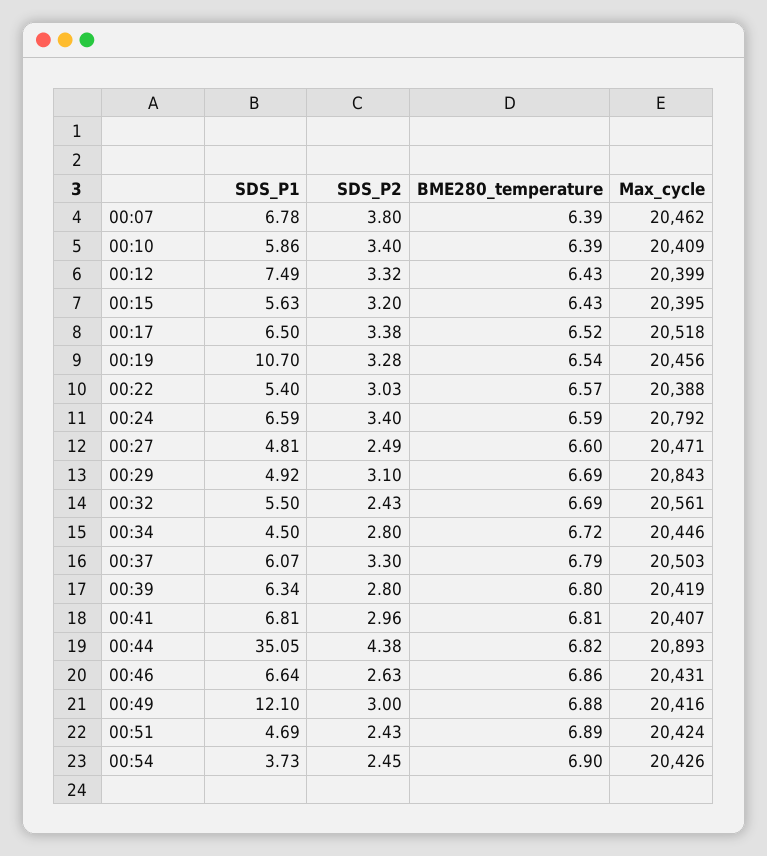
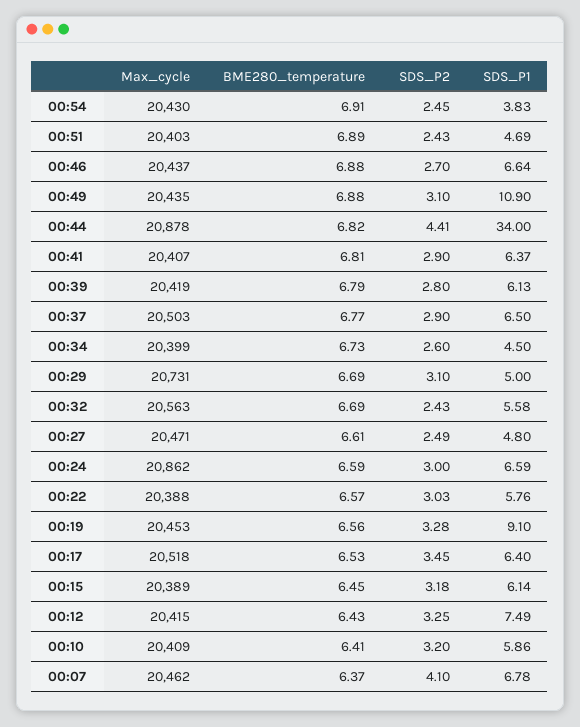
  {
    "SDS_P1": {
      "00:07": 6.78,
      "00:10": 5.86,
      "00:12": 7.49,
-     "00:15": 5.63,
+     "00:15": 6.14,
-     "00:17": 6.5,
+     "00:17": 6.4,
-     "00:19": 10.7,
+     "00:19": 9.1,
-     "00:22": 5.4,
+     "00:22": 5.76,
      "00:24": 6.59,
-     "00:27": 4.81,
+     "00:27": 4.8,
-     "00:29": 4.92,
+     "00:29": 5,
-     "00:32": 5.5,
+     "00:32": 5.58,
      "00:34": 4.5,
-     "00:37": 6.07,
+     "00:37": 6.5,
-     "00:39": 6.34,
+     "00:39": 6.13,
-     "00:41": 6.81,
+     "00:41": 6.37,
-     "00:44": 35.05,
+     "00:44": 34,
      "00:46": 6.64,
-     "00:49": 12.1,
+     "00:49": 10.9,
      "00:51": 4.69,
-     "00:54": 3.73
+     "00:54": 3.83
    },
    "SDS_P2": {
-     "00:07": 3.8,
+     "00:07": 4.1,
-     "00:10": 3.4,
+     "00:10": 3.2,
-     "00:12": 3.32,
+     "00:12": 3.25,
-     "00:15": 3.2,
+     "00:15": 3.18,
-     "00:17": 3.38,
+     "00:17": 3.45,
      "00:19": 3.28,
      "00:22": 3.03,
-     "00:24": 3.4,
+     "00:24": 3,
      "00:27": 2.49,
      "00:29": 3.1,
      "00:32": 2.43,
-     "00:34": 2.8,
+     "00:34": 2.6,
-     "00:37": 3.3,
+     "00:37": 2.9,
      "00:39": 2.8,
-     "00:41": 2.96,
+     "00:41": 2.9,
-     "00:44": 4.38,
+     "00:44": 4.41,
-     "00:46": 2.63,
+     "00:46": 2.7,
-     "00:49": 3,
+     "00:49": 3.1,
      "00:51": 2.43,
      "00:54": 2.45
    },
    "BME280_temperature": {
-     "00:07": 6.39,
+     "00:07": 6.37,
-     "00:10": 6.39,
+     "00:10": 6.41,
      "00:12": 6.43,
-     "00:15": 6.43,
+     "00:15": 6.45,
-     "00:17": 6.52,
+     "00:17": 6.53,
-     "00:19": 6.54,
+     "00:19": 6.56,
      "00:22": 6.57,
      "00:24": 6.59,
-     "00:27": 6.6,
+     "00:27": 6.61,
      "00:29": 6.69,
      "00:32": 6.69,
-     "00:34": 6.72,
+     "00:34": 6.73,
-     "00:37": 6.79,
+     "00:37": 6.77,
-     "00:39": 6.8,
+     "00:39": 6.79,
      "00:41": 6.81,
      "00:44": 6.82,
-     "00:46": 6.86,
+     "00:46": 6.88,
      "00:49": 6.88,
      "00:51": 6.89,
-     "00:54": 6.9
+     "00:54": 6.91
    },
    "Max_cycle": {
      "00:07": 20462,
      "00:10": 20409,
-     "00:12": 20399,
+     "00:12": 20415,
-     "00:15": 20395,
+     "00:15": 20389,
      "00:17": 20518,
-     "00:19": 20456,
+     "00:19": 20453,
      "00:22": 20388,
-     "00:24": 20792,
+     "00:24": 20862,
      "00:27": 20471,
-     "00:29": 20843,
+     "00:29": 20731,
-     "00:32": 20561,
+     "00:32": 20563,
-     "00:34": 20446,
+     "00:34": 20399,
      "00:37": 20503,
      "00:39": 20419,
      "00:41": 20407,
-     "00:44": 20893,
+     "00:44": 20878,
-     "00:46": 20431,
+     "00:46": 20437,
-     "00:49": 20416,
+     "00:49": 20435,
-     "00:51": 20424,
+     "00:51": 20403,
-     "00:54": 20426
+     "00:54": 20430
    }
  }

